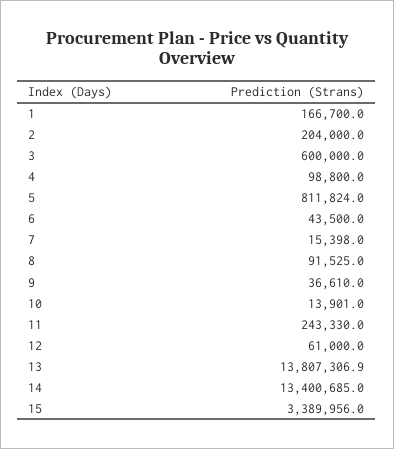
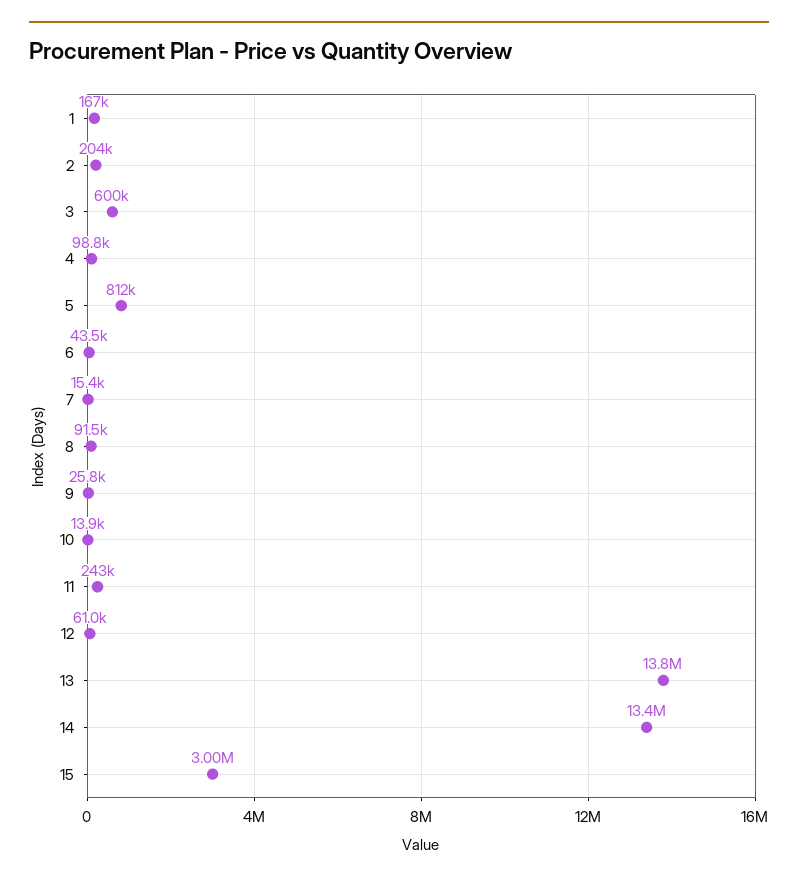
  {
    "1": 166700,
    "2": 204000,
    "3": 600000,
    "4": 98800,
    "5": 811824,
    "6": 43500,
    "7": 15398,
    "8": 91525,
-   "9": 36610,
+   "9": 25800,
    "10": 13901,
    "11": 243330,
    "12": 61000,
    "13": 13807306.9,
    "14": 13400685,
-   "15": 3389956
+   "15": 3000000
  }

